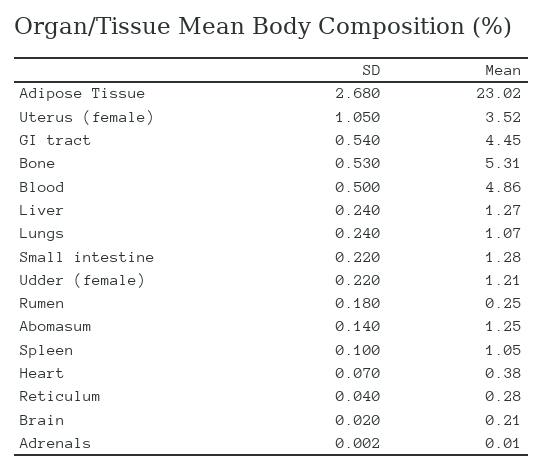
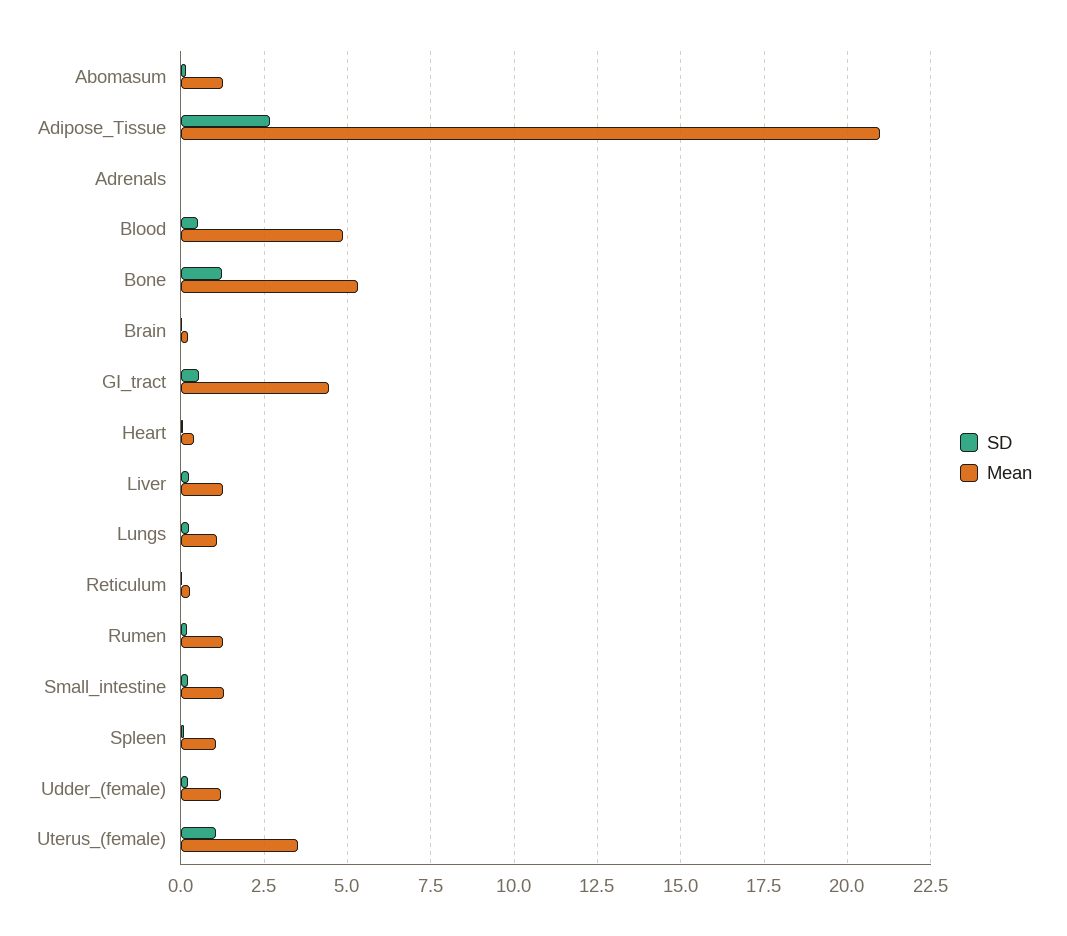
  {
    "SD": {
      "Adipose Tissue": 2.68,
      "Uterus (female)": 1.05,
      "GI tract": 0.54,
-     "Bone": 0.53,
+     "Bone": 1.25,
      "Blood": 0.5,
      "Liver": 0.24,
      "Lungs": 0.24,
      "Small intestine": 0.22,
      "Udder (female)": 0.22,
      "Rumen": 0.18,
      "Abomasum": 0.14,
      "Spleen": 0.1,
      "Heart": 0.07,
      "Reticulum": 0.04,
      "Brain": 0.02,
      "Adrenals": 0.002
    },
    "Mean": {
-     "Adipose Tissue": 23.02,
+     "Adipose Tissue": 21,
      "Uterus (female)": 3.52,
      "GI tract": 4.45,
      "Bone": 5.31,
      "Blood": 4.86,
      "Liver": 1.27,
      "Lungs": 1.07,
      "Small intestine": 1.28,
      "Udder (female)": 1.21,
-     "Rumen": 0.25,
+     "Rumen": 1.25,
      "Abomasum": 1.25,
      "Spleen": 1.05,
      "Heart": 0.38,
      "Reticulum": 0.28,
      "Brain": 0.21,
      "Adrenals": 0.01
    }
  }

